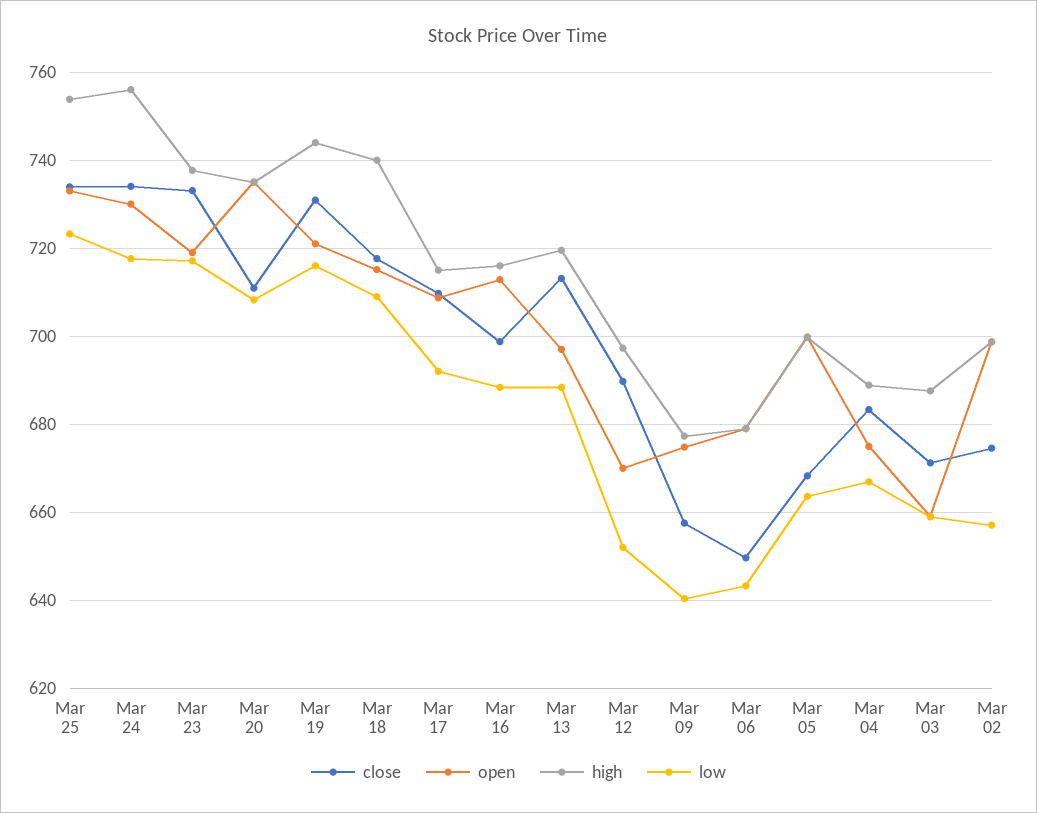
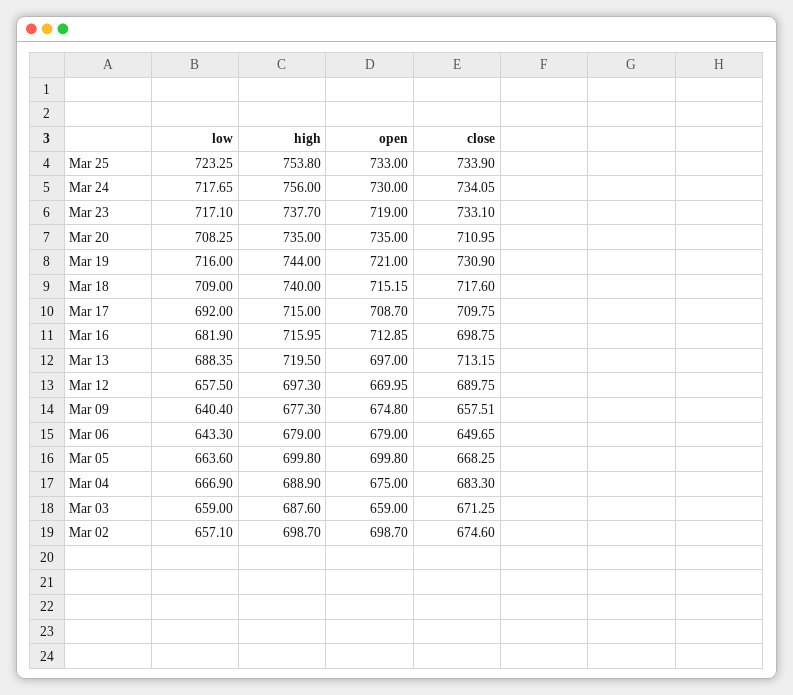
  {
    "close": {
      "Mar 25": 733.9,
      "Mar 24": 734.05,
      "Mar 23": 733.1,
      "Mar 20": 710.95,
      "Mar 19": 730.9,
      "Mar 18": 717.6,
      "Mar 17": 709.75,
      "Mar 16": 698.75,
      "Mar 13": 713.15,
      "Mar 12": 689.75,
      "Mar 09": 657.51,
      "Mar 06": 649.65,
      "Mar 05": 668.25,
      "Mar 04": 683.3,
      "Mar 03": 671.25,
      "Mar 02": 674.6
    },
    "open": {
      "Mar 25": 733,
      "Mar 24": 730,
      "Mar 23": 719,
      "Mar 20": 735,
      "Mar 19": 721,
      "Mar 18": 715.15,
      "Mar 17": 708.7,
      "Mar 16": 712.85,
      "Mar 13": 697,
      "Mar 12": 669.95,
      "Mar 09": 674.8,
      "Mar 06": 679,
      "Mar 05": 699.8,
      "Mar 04": 675,
      "Mar 03": 659,
      "Mar 02": 698.7
    },
    "high": {
      "Mar 25": 753.8,
      "Mar 24": 756,
      "Mar 23": 737.7,
      "Mar 20": 735,
      "Mar 19": 744,
      "Mar 18": 740,
      "Mar 17": 715,
      "Mar 16": 715.95,
      "Mar 13": 719.5,
      "Mar 12": 697.3,
      "Mar 09": 677.3,
      "Mar 06": 679,
      "Mar 05": 699.8,
      "Mar 04": 688.9,
      "Mar 03": 687.6,
      "Mar 02": 698.7
    },
    "low": {
      "Mar 25": 723.25,
      "Mar 24": 717.65,
      "Mar 23": 717.1,
      "Mar 20": 708.25,
      "Mar 19": 716,
      "Mar 18": 709,
      "Mar 17": 692,
-     "Mar 16": 688,
+     "Mar 16": 681.9,
      "Mar 13": 688.35,
-     "Mar 12": 652,
+     "Mar 12": 657.5,
      "Mar 09": 640.4,
      "Mar 06": 643.3,
      "Mar 05": 663.6,
      "Mar 04": 666.9,
      "Mar 03": 659,
      "Mar 02": 657.1
    }
  }

